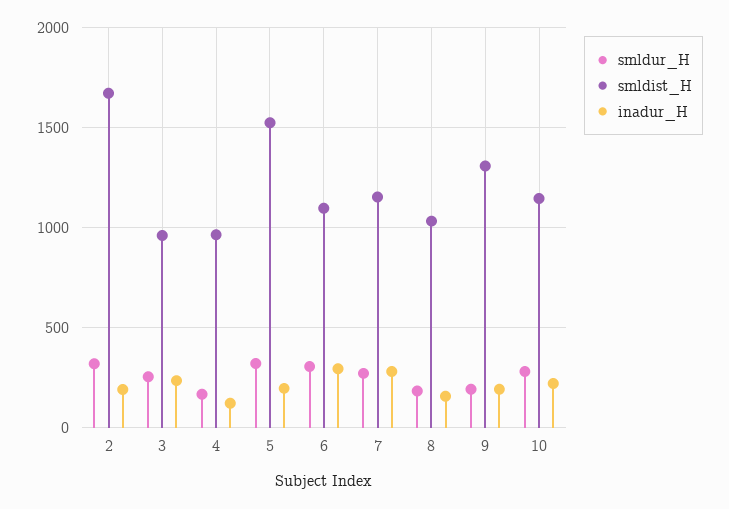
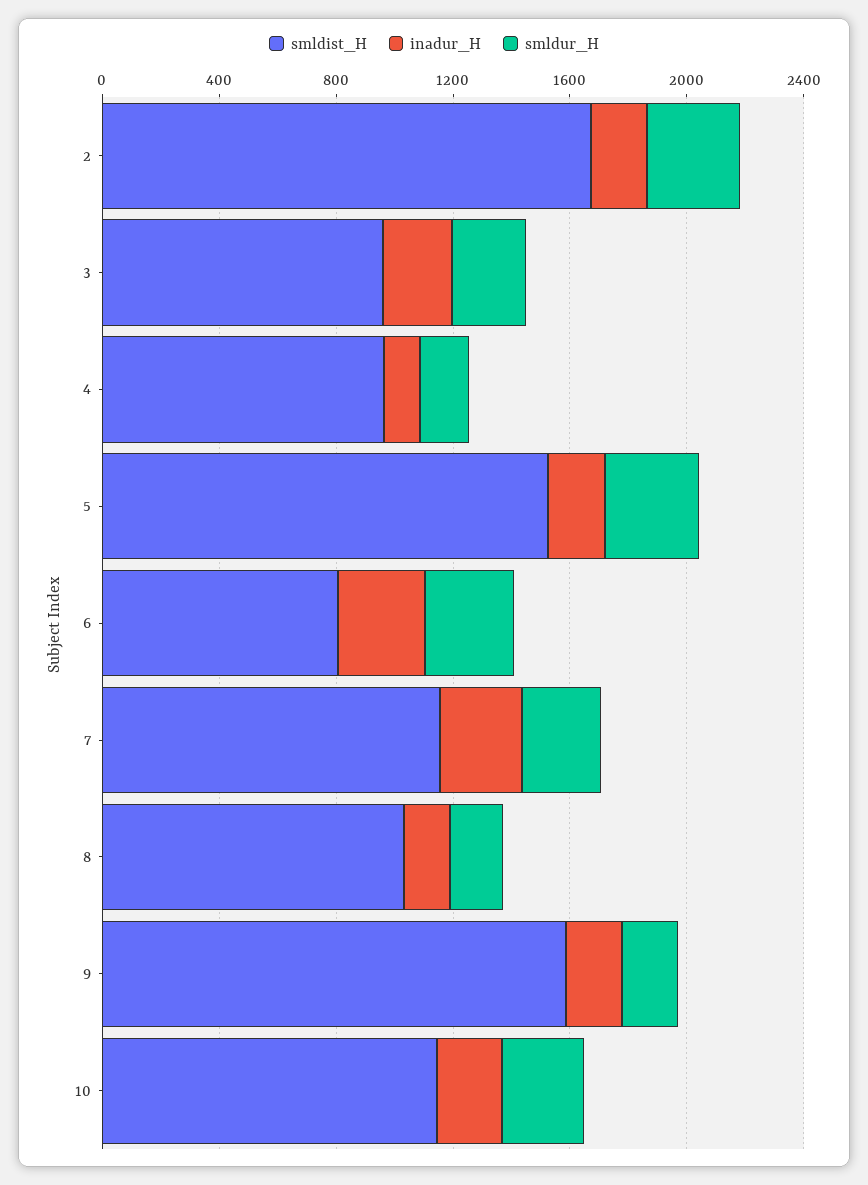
  {
    "smldur_H": {
      "2": 300,
      "3": 250,
      "4": 150,
      "5": 300,
      "6": 300,
      "7": 250,
      "8": 200,
      "9": 200,
      "10": 300
    },
    "smldist_H": {
      "2": 1650,
      "3": 950,
      "4": 950,
      "5": 1550,
-     "6": 1100,
+     "6": 800,
      "7": 1150,
      "8": 1050,
-     "9": 1300,
+     "9": 1600,
      "10": 1150
    },
    "inadur_H": {
      "2": 200,
      "3": 250,
      "4": 100,
      "5": 200,
      "6": 300,
      "7": 300,
      "8": 150,
      "9": 200,
      "10": 200
    }
  }

